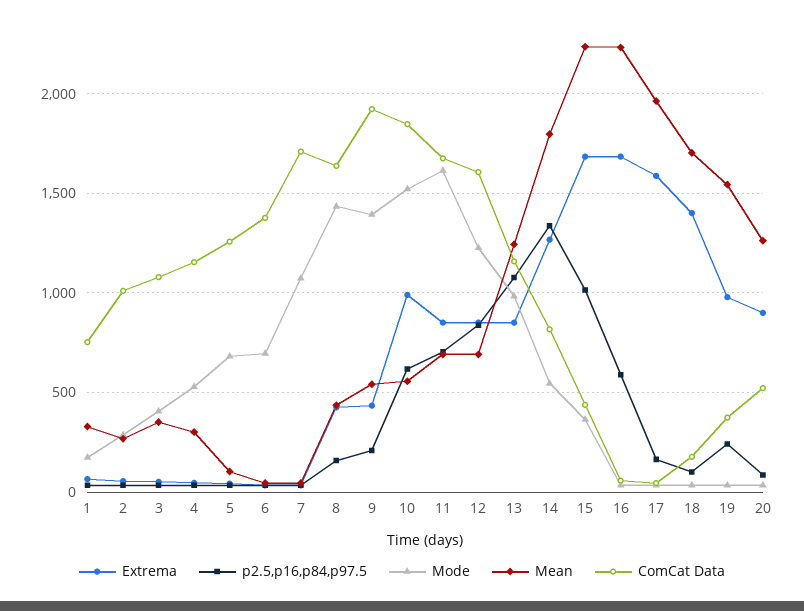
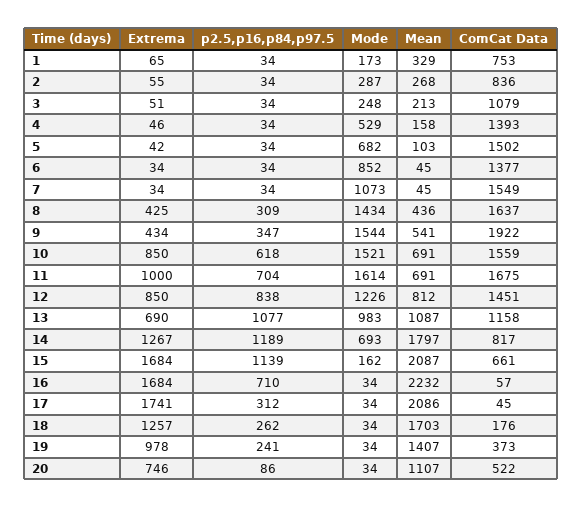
  {
    "Extrema": {
      "1": 65,
      "2": 55,
      "3": 51,
      "4": 46,
      "5": 42,
      "6": 34,
      "7": 34,
      "8": 425,
      "9": 434,
-     "10": 1000,
+     "10": 850,
-     "11": 850,
+     "11": 1000,
      "12": 850,
-     "13": 850,
+     "13": 690,
      "14": 1267,
      "15": 1684,
      "16": 1684,
-     "17": 1600,
+     "17": 1741,
-     "18": 1400,
+     "18": 1257,
      "19": 978,
-     "20": 900
+     "20": 746
    },
    "p2.5,p16,p84,p97.5": {
      "1": 34,
      "2": 34,
      "3": 34,
      "4": 34,
      "5": 34,
      "6": 34,
      "7": 34,
-     "8": 150,
+     "8": 309,
-     "9": 200,
+     "9": 347,
      "10": 618,
      "11": 704,
      "12": 838,
      "13": 1077,
-     "14": 1350,
+     "14": 1189,
-     "15": 1000,
+     "15": 1139,
-     "16": 600,
+     "16": 710,
-     "17": 150,
+     "17": 312,
-     "18": 100,
+     "18": 262,
      "19": 241,
      "20": 86
    },
    "Mode": {
      "1": 173,
      "2": 287,
-     "3": 400,
+     "3": 248,
      "4": 529,
      "5": 682,
-     "6": 700,
+     "6": 852,
      "7": 1073,
      "8": 1434,
-     "9": 1400,
+     "9": 1544,
      "10": 1521,
      "11": 1614,
      "12": 1226,
      "13": 983,
-     "14": 550,
+     "14": 693,
-     "15": 350,
+     "15": 162,
      "16": 34,
      "17": 34,
      "18": 34,
      "19": 34,
      "20": 34
    },
    "Mean": {
      "1": 329,
      "2": 268,
-     "3": 350,
+     "3": 213,
-     "4": 300,
+     "4": 158,
      "5": 103,
      "6": 45,
      "7": 45,
      "8": 436,
      "9": 541,
-     "10": 550,
+     "10": 691,
      "11": 691,
-     "12": 700,
+     "12": 812,
-     "13": 1250,
+     "13": 1087,
      "14": 1797,
-     "15": 2250,
+     "15": 2087,
      "16": 2232,
-     "17": 1950,
+     "17": 2086,
      "18": 1703,
-     "19": 1550,
+     "19": 1407,
-     "20": 1250
+     "20": 1107
    },
    "ComCat Data": {
      "1": 753,
-     "2": 1000,
+     "2": 836,
      "3": 1079,
-     "4": 1150,
+     "4": 1393,
-     "5": 1250,
+     "5": 1502,
      "6": 1377,
-     "7": 1700,
+     "7": 1549,
      "8": 1637,
      "9": 1922,
-     "10": 1850,
+     "10": 1559,
      "11": 1675,
-     "12": 1600,
+     "12": 1451,
      "13": 1158,
      "14": 817,
-     "15": 450,
+     "15": 661,
      "16": 57,
      "17": 45,
      "18": 176,
      "19": 373,
      "20": 522
    }
  }

